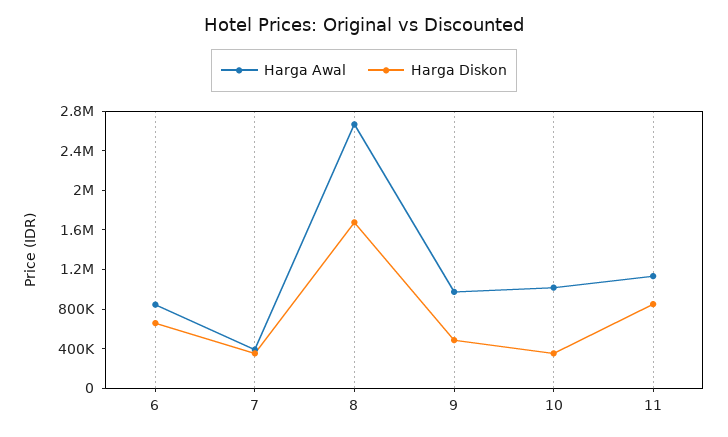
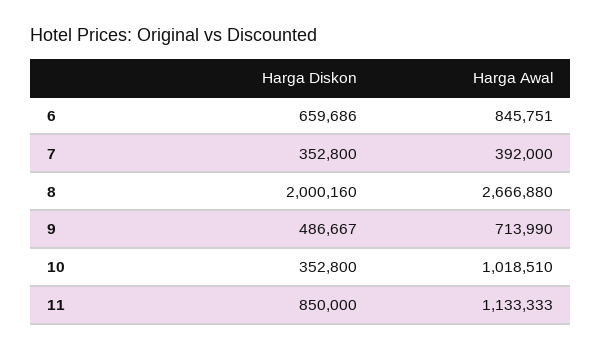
  {
    "Harga Awal": {
      "6": 845751,
      "7": 392000,
      "8": 2666880,
-     "9": 1000000,
+     "9": 713990,
      "10": 1018510,
      "11": 1133333
    },
    "Harga Diskon": {
      "6": 659686,
      "7": 352800,
-     "8": 1700000,
+     "8": 2000160,
      "9": 486667,
      "10": 352800,
      "11": 850000
    }
  }

